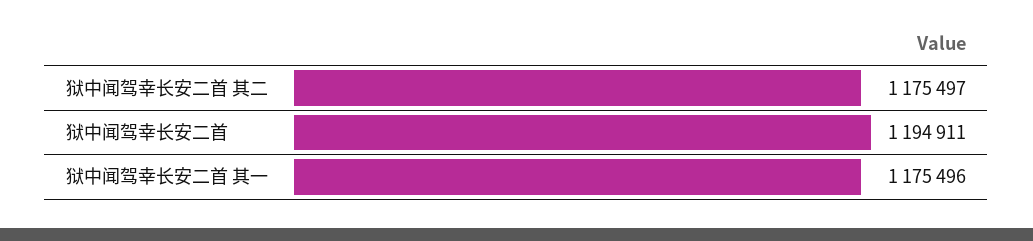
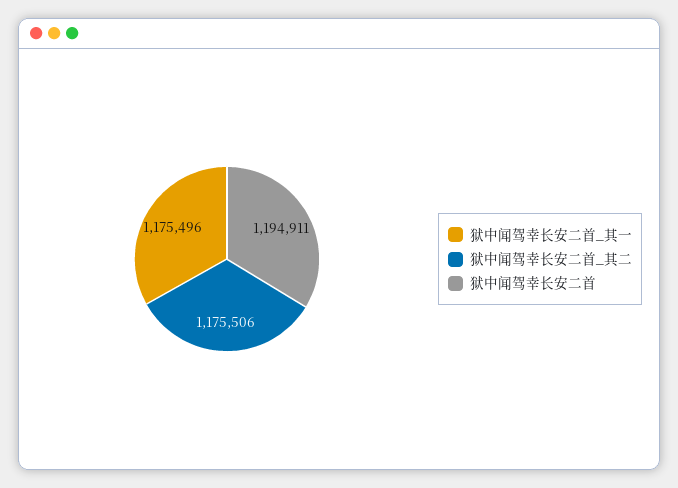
  {
-   "狱中闻驾幸长安二首 其二": 1175497,
+   "狱中闻驾幸长安二首 其二": 1175506,
    "狱中闻驾幸长安二首": 1194911,
    "狱中闻驾幸长安二首 其一": 1175496
  }

